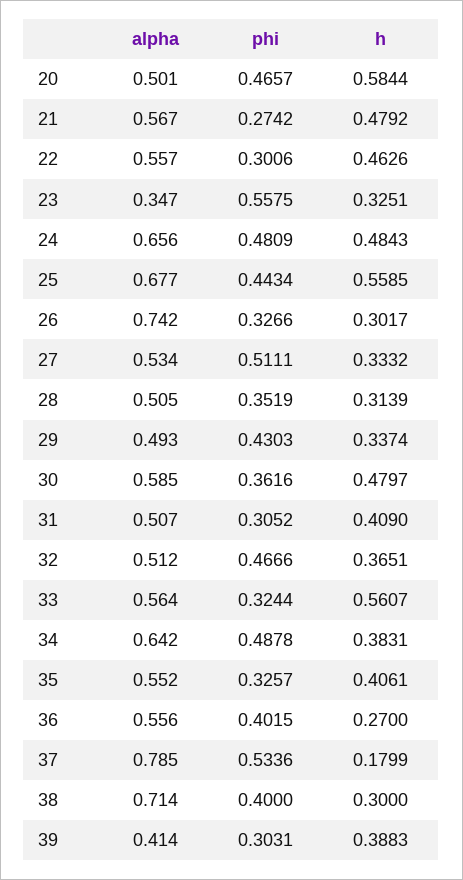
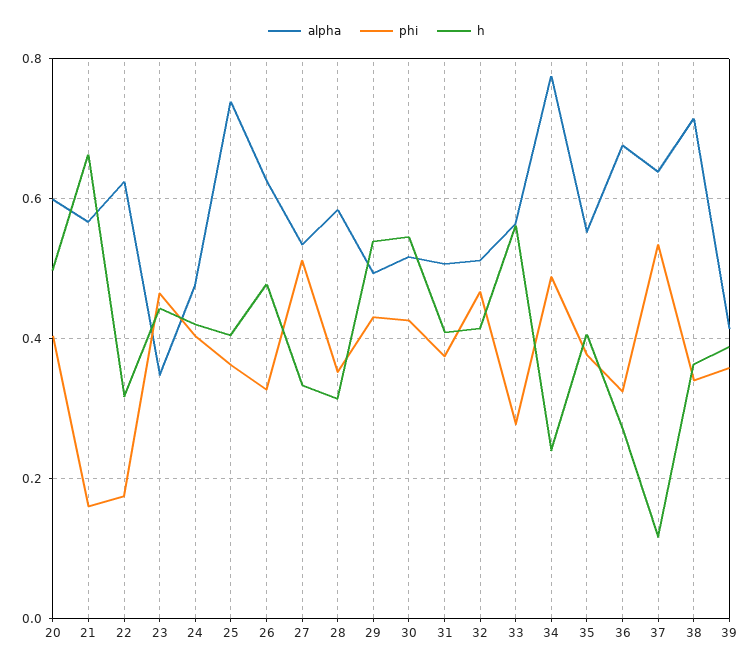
  {
    "alpha": {
-     "20": 0.501,
+     "20": 0.6,
      "21": 0.567,
-     "22": 0.557,
+     "22": 0.62,
      "23": 0.347,
-     "24": 0.656,
+     "24": 0.48,
-     "25": 0.677,
+     "25": 0.74,
-     "26": 0.742,
+     "26": 0.62,
      "27": 0.534,
-     "28": 0.505,
+     "28": 0.58,
      "29": 0.493,
-     "30": 0.585,
+     "30": 0.52,
      "31": 0.507,
      "32": 0.512,
      "33": 0.564,
-     "34": 0.642,
+     "34": 0.78,
      "35": 0.552,
-     "36": 0.556,
+     "36": 0.68,
-     "37": 0.785,
+     "37": 0.64,
      "38": 0.714,
      "39": 0.414
    },
    "phi": {
-     "20": 0.4657,
+     "20": 0.4,
-     "21": 0.2742,
+     "21": 0.16,
-     "22": 0.3006,
+     "22": 0.18,
-     "23": 0.5575,
+     "23": 0.46,
-     "24": 0.4809,
+     "24": 0.4,
-     "25": 0.4434,
+     "25": 0.36,
      "26": 0.3266,
      "27": 0.5111,
      "28": 0.3519,
      "29": 0.4303,
-     "30": 0.3616,
+     "30": 0.42,
-     "31": 0.3052,
+     "31": 0.38,
      "32": 0.4666,
-     "33": 0.3244,
+     "33": 0.28,
      "34": 0.4878,
-     "35": 0.3257,
+     "35": 0.38,
-     "36": 0.4015,
+     "36": 0.32,
      "37": 0.5336,
-     "38": 0.4,
+     "38": 0.34,
-     "39": 0.3031
+     "39": 0.36
    },
    "h": {
-     "20": 0.5844,
+     "20": 0.5,
-     "21": 0.4792,
+     "21": 0.66,
-     "22": 0.4626,
+     "22": 0.32,
-     "23": 0.3251,
+     "23": 0.44,
-     "24": 0.4843,
+     "24": 0.42,
-     "25": 0.5585,
+     "25": 0.4,
-     "26": 0.3017,
+     "26": 0.48,
      "27": 0.3332,
      "28": 0.3139,
-     "29": 0.3374,
+     "29": 0.54,
-     "30": 0.4797,
+     "30": 0.54,
      "31": 0.409,
-     "32": 0.3651,
+     "32": 0.42,
      "33": 0.5607,
-     "34": 0.3831,
+     "34": 0.24,
      "35": 0.4061,
      "36": 0.27,
-     "37": 0.1799,
+     "37": 0.12,
-     "38": 0.3,
+     "38": 0.36,
      "39": 0.3883
    }
  }

